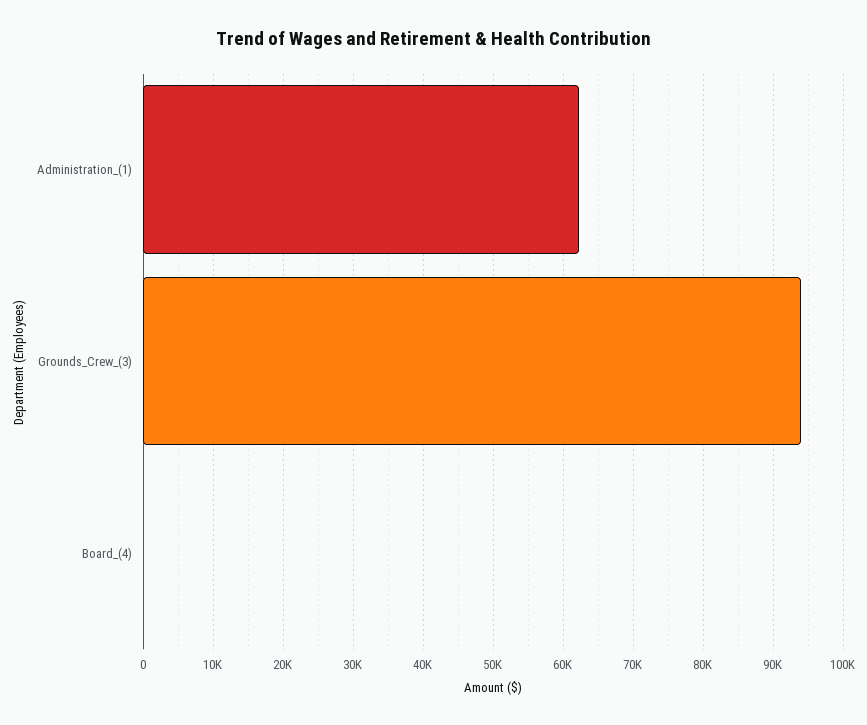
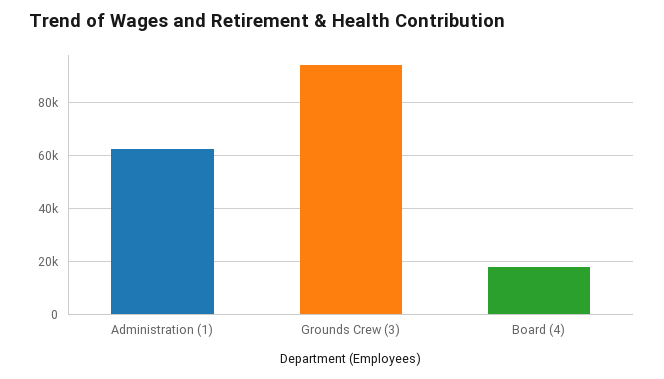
  {
    "Administration_(1)": 62000,
    "Grounds_Crew_(3)": 94000,
-   "Board_(4)": 0
+   "Board_(4)": 17500
  }

